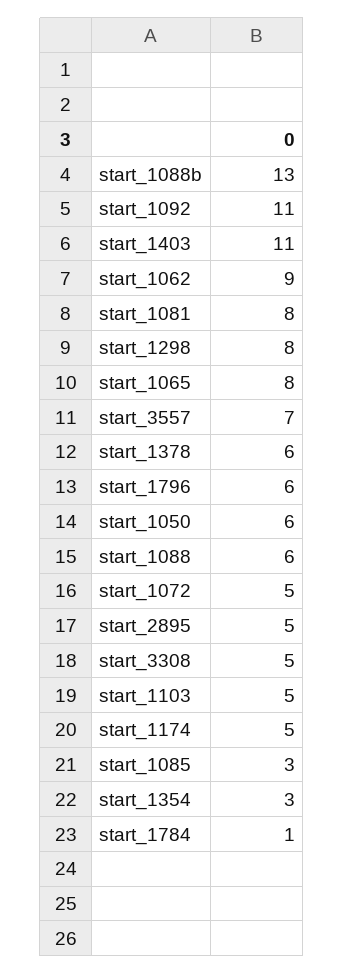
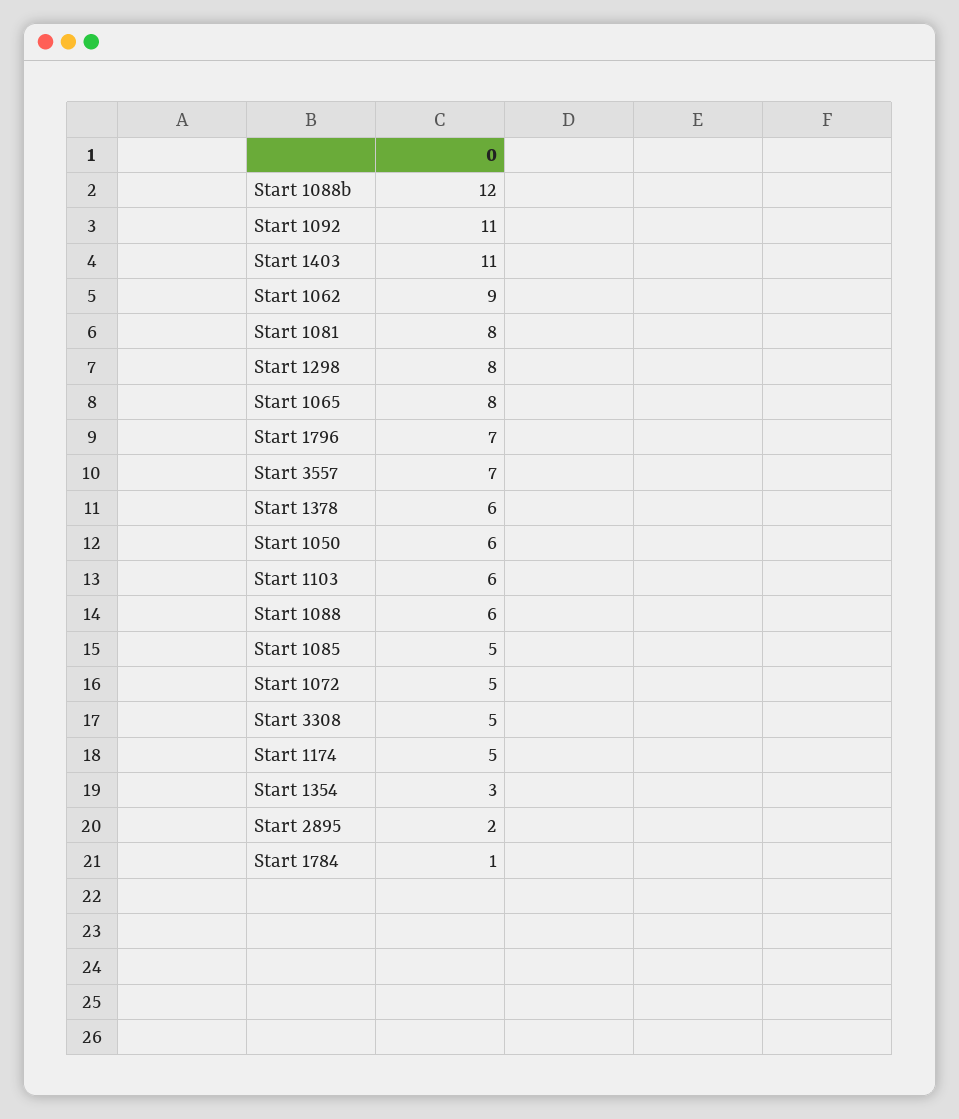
  {
-   "start_1088b": 13,
+   "start_1088b": 12,
    "start_1092": 11,
    "start_1403": 11,
    "start_1062": 9,
    "start_1081": 8,
    "start_1298": 8,
    "start_1065": 8,
    "start_3557": 7,
    "start_1378": 6,
-   "start_1796": 6,
+   "start_1796": 7,
    "start_1050": 6,
    "start_1088": 6,
    "start_1072": 5,
-   "start_2895": 5,
+   "start_2895": 2,
    "start_3308": 5,
-   "start_1103": 5,
+   "start_1103": 6,
    "start_1174": 5,
-   "start_1085": 3,
+   "start_1085": 5,
    "start_1354": 3,
    "start_1784": 1
  }

